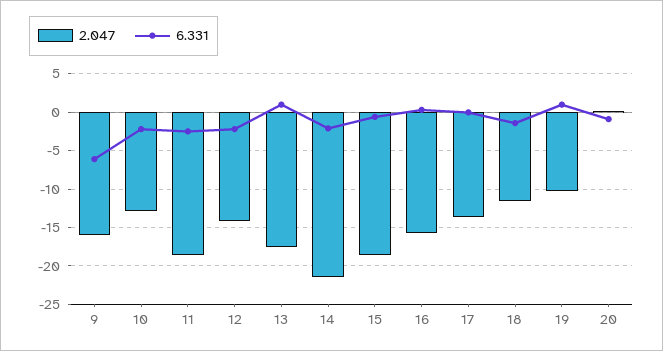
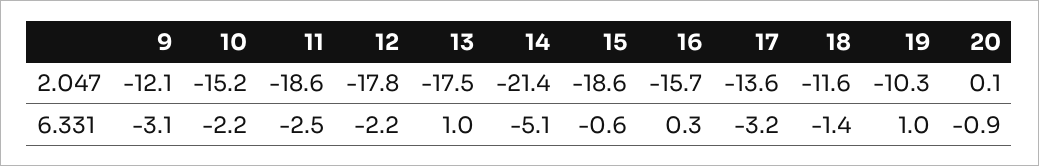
  {
    "2.047": {
-     "9": -16,
+     "9": -12.1,
-     "10": -13,
+     "10": -15.2,
      "11": -18.6,
-     "12": -14,
+     "12": -17.8,
      "13": -17.5,
      "14": -21.4,
      "15": -18.6,
      "16": -15.7,
      "17": -13.6,
      "18": -11.6,
      "19": -10.3,
      "20": 0.1
    },
    "6.331": {
-     "9": -6,
+     "9": -3.1,
      "10": -2.2,
      "11": -2.5,
      "12": -2.2,
      "13": 1,
-     "14": -2,
+     "14": -5.1,
      "15": -0.6,
      "16": 0.3,
-     "17": 0,
+     "17": -3.2,
      "18": -1.4,
      "19": 1,
      "20": -0.9
    }
  }

